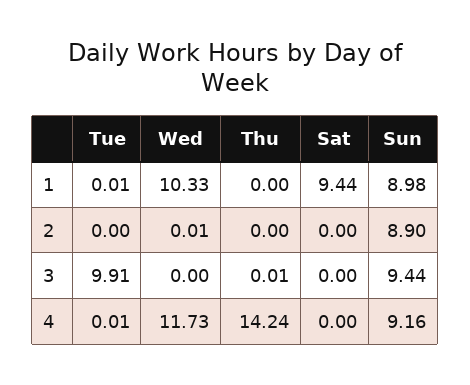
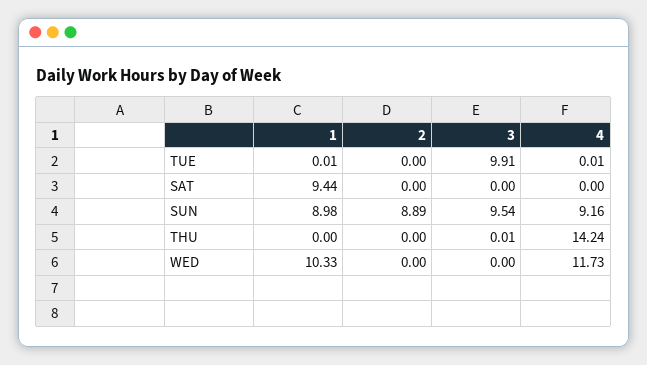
  {
    "Tue": {
      "1": 0.01,
      "2": 0,
      "3": 9.91,
      "4": 0.01
    },
    "Wed": {
      "1": 10.33,
-     "2": 0.01,
+     "2": 0,
      "3": 0,
      "4": 11.73
    },
    "Thu": {
      "1": 0,
      "2": 0,
      "3": 0.01,
      "4": 14.24
    },
    "Sat": {
      "1": 9.44,
      "2": 0,
      "3": 0,
      "4": 0
    },
    "Sun": {
      "1": 8.98,
-     "2": 8.9,
+     "2": 8.89,
-     "3": 9.44,
+     "3": 9.54,
      "4": 9.16
    }
  }

